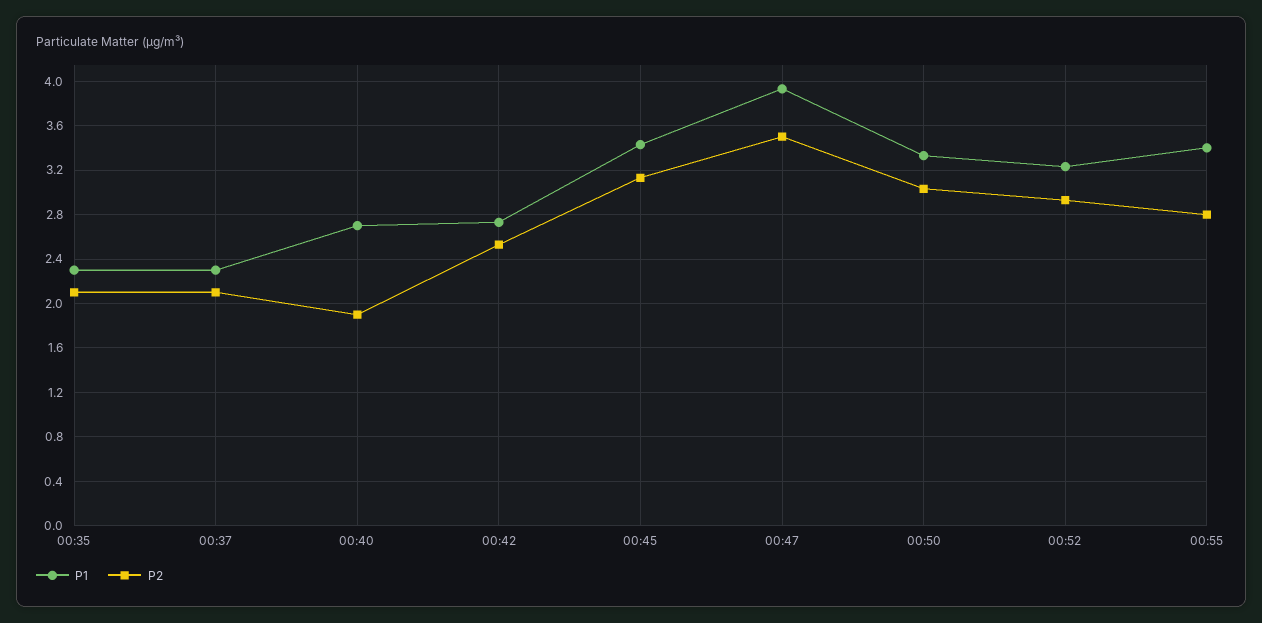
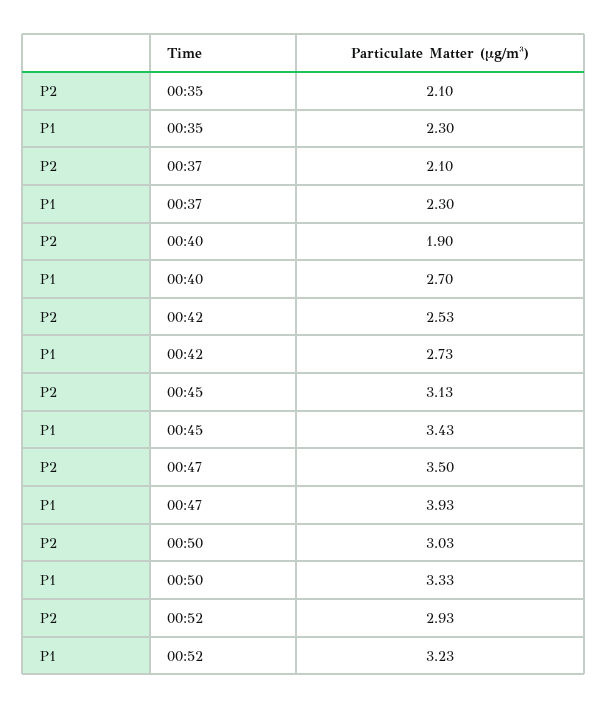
  {
    "P1": {
      "00:35": 2.3,
      "00:37": 2.3,
      "00:40": 2.7,
      "00:42": 2.73,
      "00:45": 3.43,
      "00:47": 3.93,
      "00:50": 3.33,
-     "00:52": 3.23,
+     "00:52": 3.23
-     "00:55": 3.4
    },
    "P2": {
      "00:35": 2.1,
      "00:37": 2.1,
      "00:40": 1.9,
      "00:42": 2.53,
      "00:45": 3.13,
      "00:47": 3.5,
      "00:50": 3.03,
-     "00:52": 2.93,
+     "00:52": 2.93
-     "00:55": 2.8
    }
  }

